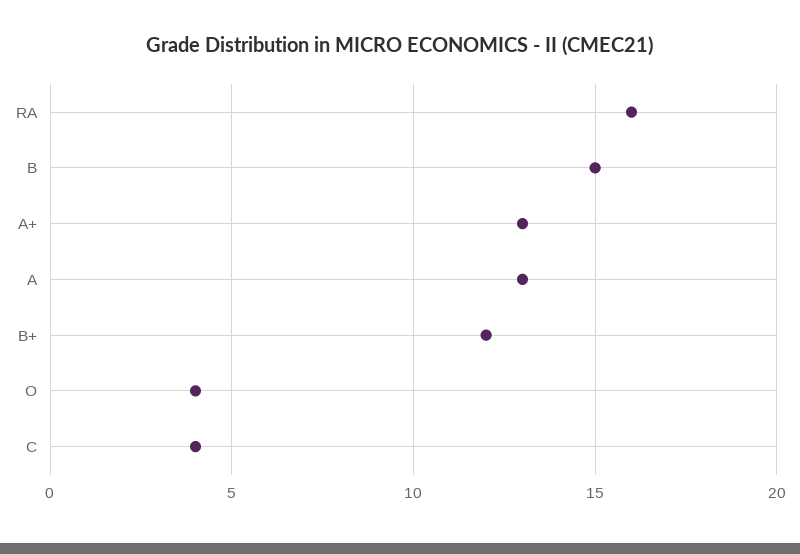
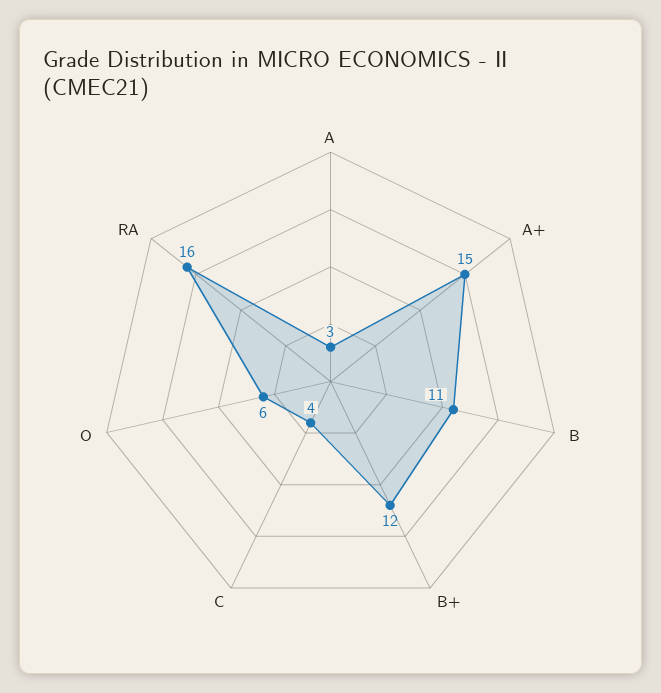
  {
    "RA": 16,
-   "B": 15,
+   "B": 11,
-   "A+": 13,
+   "A+": 15,
-   "A": 13,
+   "A": 3,
    "B+": 12,
-   "O": 4,
+   "O": 6,
    "C": 4
  }

